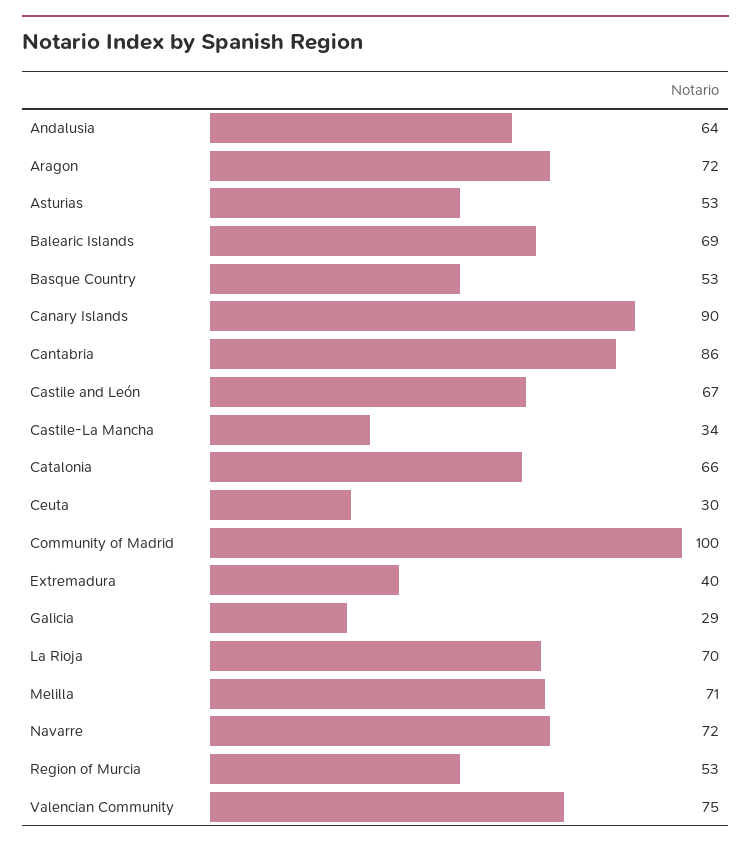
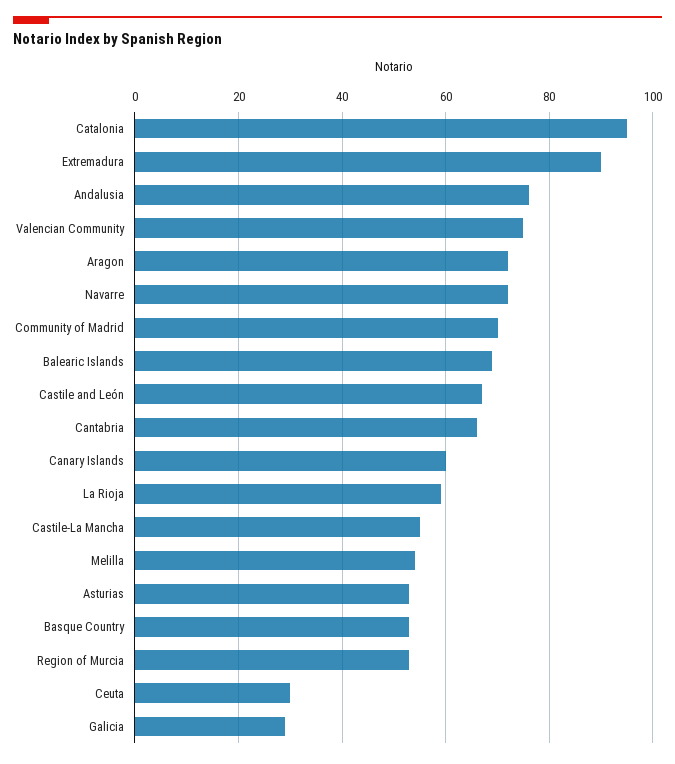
  {
-   "Andalusia": 64,
+   "Andalusia": 75,
    "Aragon": 72,
    "Asturias": 53,
    "Balearic Islands": 69,
    "Basque Country": 53,
-   "Canary Islands": 90,
+   "Canary Islands": 60,
-   "Cantabria": 86,
+   "Cantabria": 65,
    "Castile and León": 67,
-   "Castile-La Mancha": 34,
+   "Castile-La Mancha": 55,
-   "Catalonia": 66,
+   "Catalonia": 95,
    "Ceuta": 30,
-   "Community of Madrid": 100,
+   "Community of Madrid": 70,
-   "Extremadura": 40,
+   "Extremadura": 90,
    "Galicia": 29,
-   "La Rioja": 70,
+   "La Rioja": 60,
-   "Melilla": 71,
+   "Melilla": 55,
    "Navarre": 72,
    "Region of Murcia": 53,
    "Valencian Community": 75
  }

